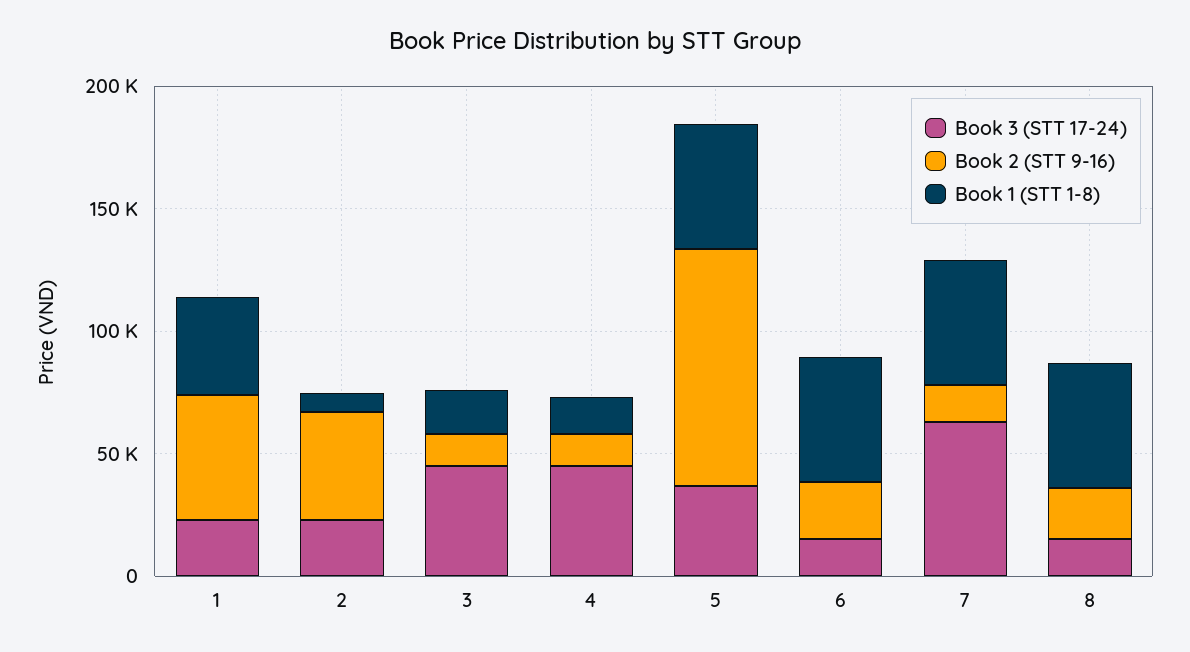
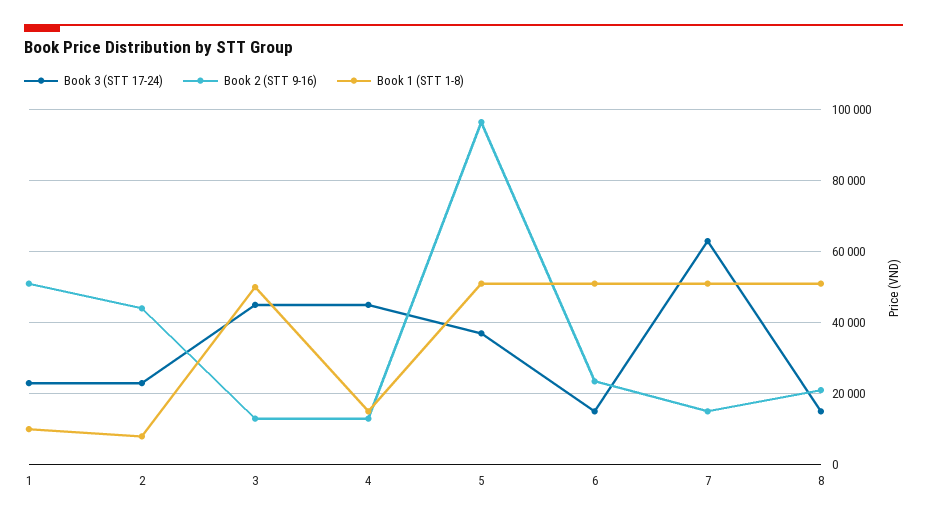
  {
    "Book 3 (STT 17-24)": {
      "1": 24000,
      "2": 24000,
      "3": 46000,
      "4": 46000,
      "5": 38000,
      "6": 16000,
      "7": 64000,
      "8": 16000
    },
    "Book 2 (STT 9-16)": {
      "1": 52000,
      "2": 44000,
      "3": 14000,
      "4": 14000,
      "5": 96000,
      "6": 24000,
      "7": 16000,
      "8": 22000
    },
    "Book 1 (STT 1-8)": {
-     "1": 40000,
+     "1": 10000,
      "2": 8000,
-     "3": 20000,
+     "3": 50000,
      "4": 16000,
      "5": 52000,
      "6": 52000,
      "7": 52000,
      "8": 52000
    }
  }

